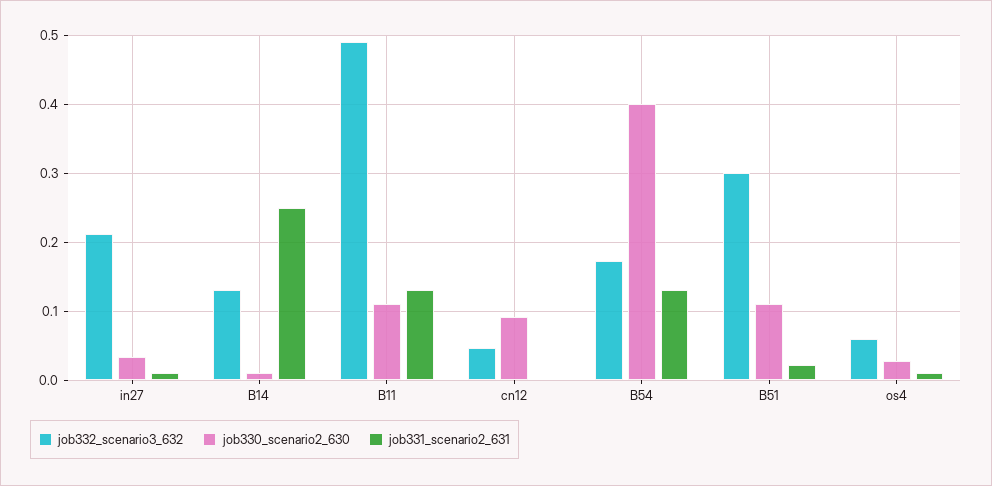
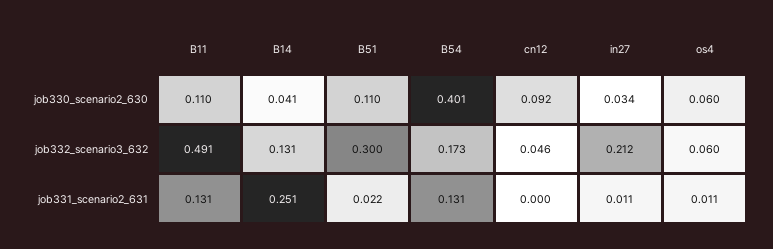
  {
    "job332_scenario3_632": {
      "in27": 0.212,
      "B14": 0.131,
      "B11": 0.491,
      "cn12": 0.046,
      "B54": 0.173,
      "B51": 0.3,
      "os4": 0.06
    },
    "job330_scenario2_630": {
      "in27": 0.034,
-     "B14": 0.01,
+     "B14": 0.041,
      "B11": 0.11,
      "cn12": 0.092,
      "B54": 0.401,
      "B51": 0.11,
-     "os4": 0.03
+     "os4": 0.06
    },
    "job331_scenario2_631": {
      "in27": 0.011,
      "B14": 0.251,
      "B11": 0.131,
      "cn12": 0,
      "B54": 0.131,
      "B51": 0.022,
      "os4": 0.011
    }
  }

